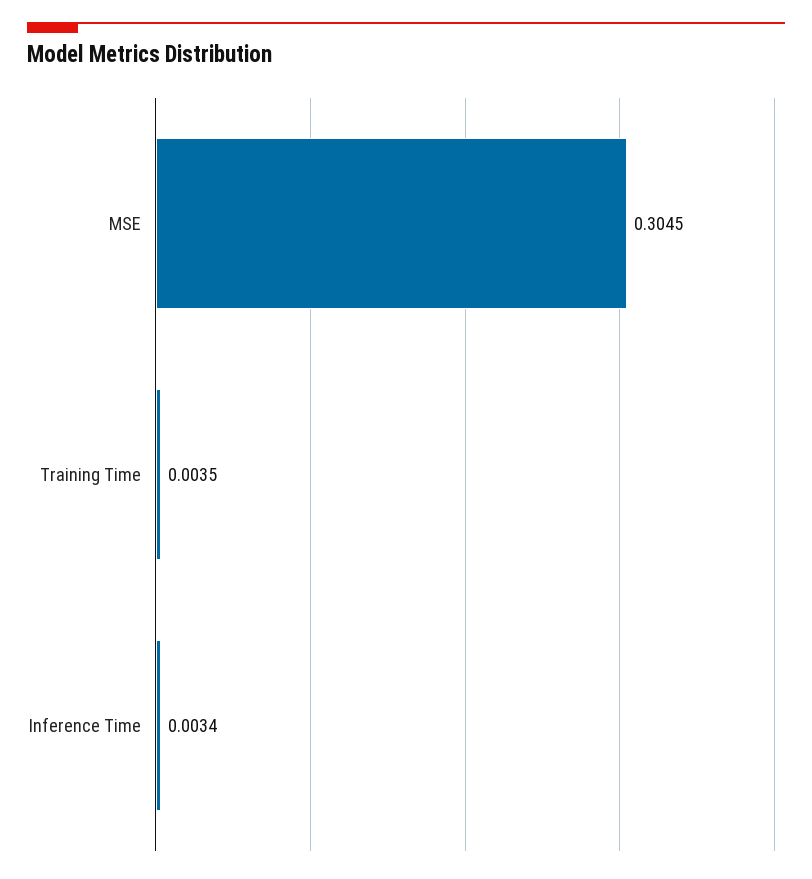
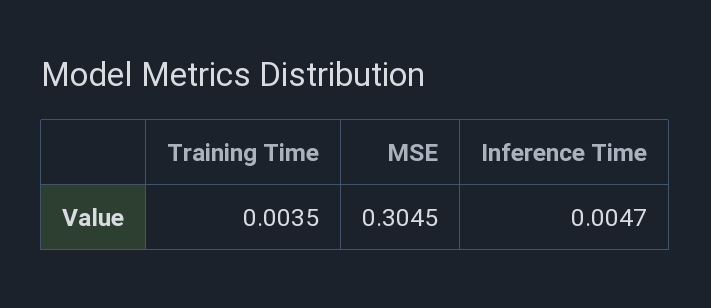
  {
    "MSE": 0.3045,
    "Training Time": 0.0035,
-   "Inference Time": 0.0034
+   "Inference Time": 0.0047
  }

